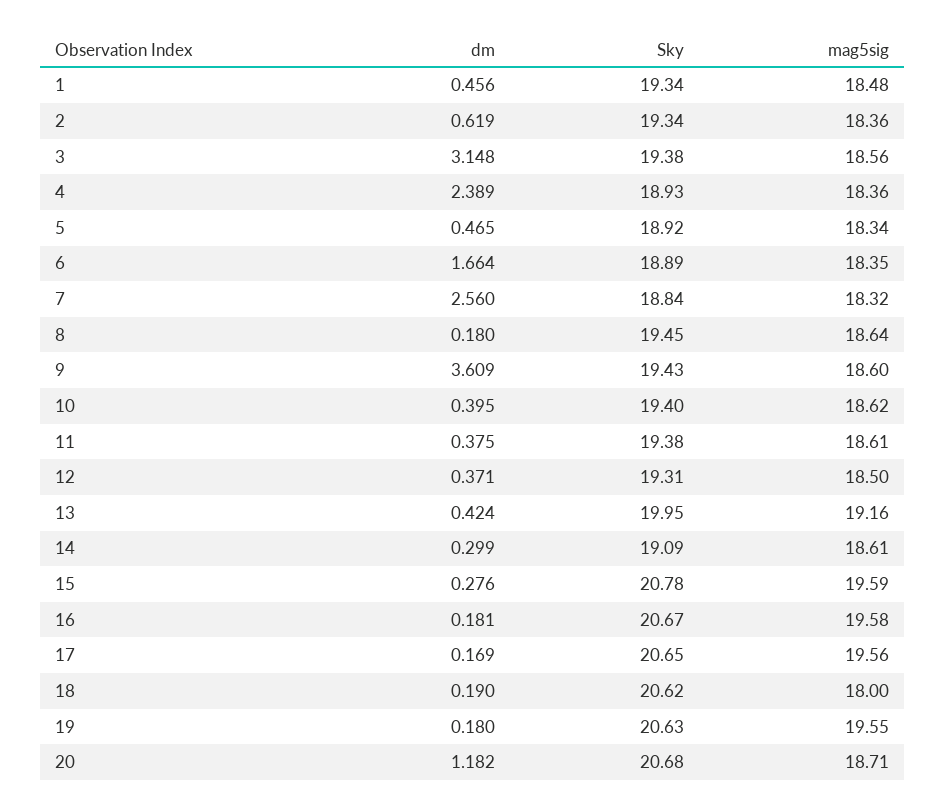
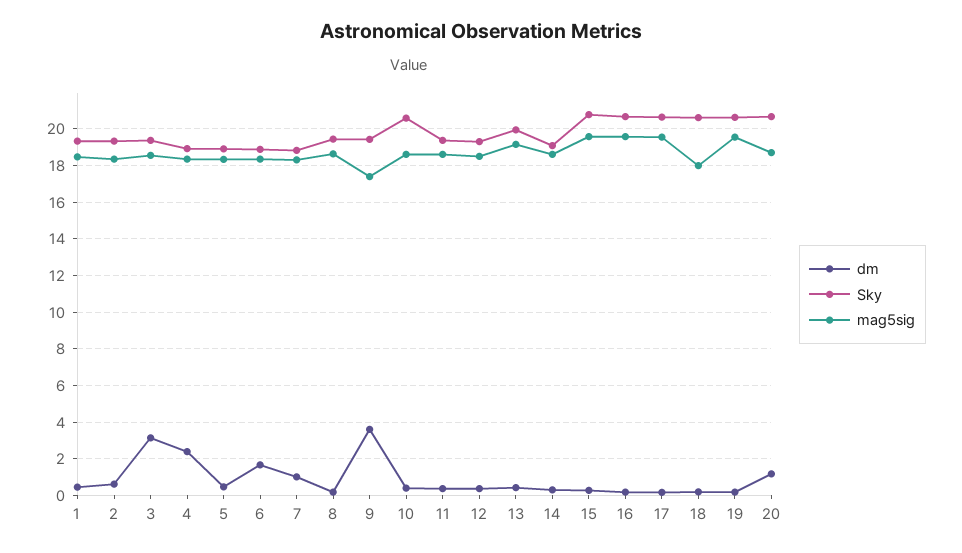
  {
    "dm": {
      "1": 0.456,
      "2": 0.619,
      "3": 3.148,
      "4": 2.389,
      "5": 0.465,
      "6": 1.664,
-     "7": 2.56,
+     "7": 1,
      "8": 0.18,
      "9": 3.609,
      "10": 0.395,
      "11": 0.375,
      "12": 0.371,
      "13": 0.424,
      "14": 0.299,
      "15": 0.276,
      "16": 0.181,
      "17": 0.169,
      "18": 0.19,
      "19": 0.18,
      "20": 1.182
    },
    "Sky": {
      "1": 19.34,
      "2": 19.34,
      "3": 19.38,
      "4": 18.93,
      "5": 18.92,
      "6": 18.89,
      "7": 18.84,
      "8": 19.45,
      "9": 19.43,
-     "10": 19.4,
+     "10": 20.5,
      "11": 19.38,
      "12": 19.31,
      "13": 19.95,
      "14": 19.09,
      "15": 20.78,
      "16": 20.67,
      "17": 20.65,
      "18": 20.62,
      "19": 20.63,
      "20": 20.68
    },
    "mag5sig": {
      "1": 18.48,
      "2": 18.36,
      "3": 18.56,
      "4": 18.36,
      "5": 18.34,
      "6": 18.35,
      "7": 18.32,
      "8": 18.64,
-     "9": 18.6,
+     "9": 17.5,
      "10": 18.62,
      "11": 18.61,
      "12": 18.5,
      "13": 19.16,
      "14": 18.61,
      "15": 19.59,
      "16": 19.58,
      "17": 19.56,
      "18": 18,
      "19": 19.55,
      "20": 18.71
    }
  }

